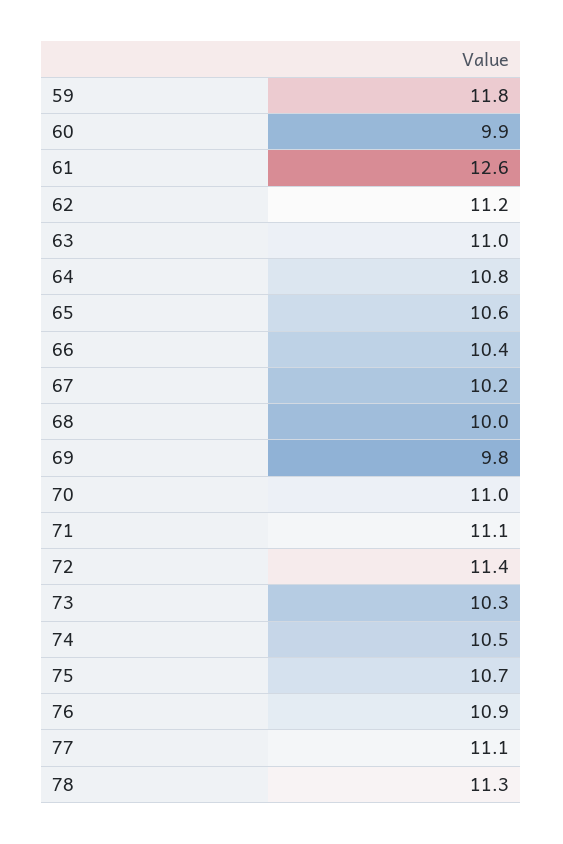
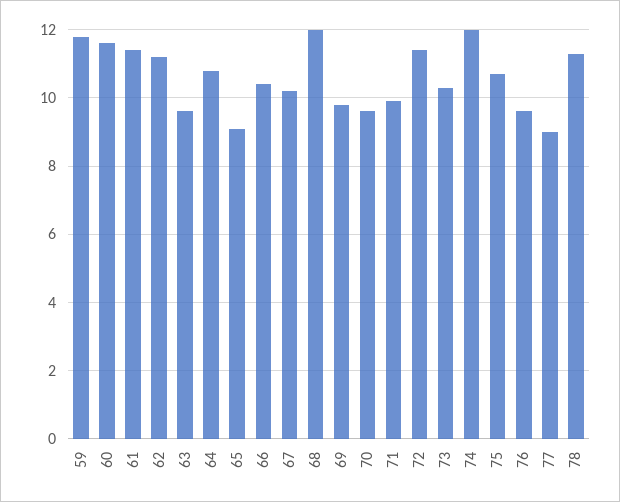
  {
    "59": 11.8,
-   "60": 9.9,
+   "60": 11.5,
-   "61": 12.6,
+   "61": 11.5,
    "62": 11.2,
-   "63": 11,
+   "63": 9.5,
    "64": 10.8,
-   "65": 10.6,
+   "65": 9,
    "66": 10.4,
    "67": 10.2,
-   "68": 10,
+   "68": 12,
    "69": 9.8,
-   "70": 11,
+   "70": 9.5,
-   "71": 11.1,
+   "71": 10,
    "72": 11.4,
    "73": 10.3,
-   "74": 10.5,
+   "74": 12,
    "75": 10.7,
-   "76": 10.9,
+   "76": 9.5,
-   "77": 11.1,
+   "77": 9,
    "78": 11.3
  }

